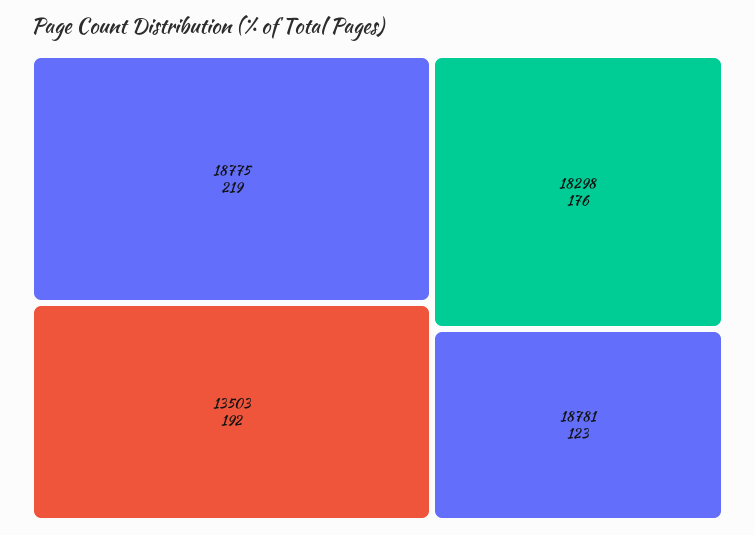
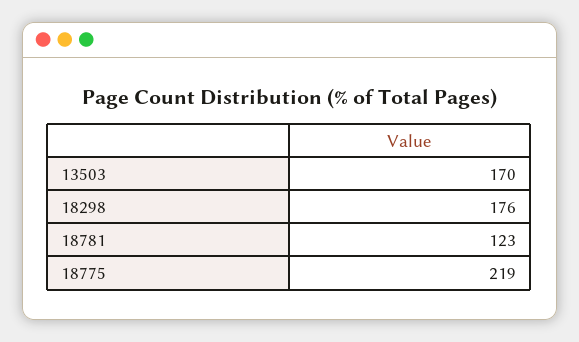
  {
    "18775": 219,
-   "13503": 192,
+   "13503": 170,
    "18298": 176,
    "18781": 123
  }

